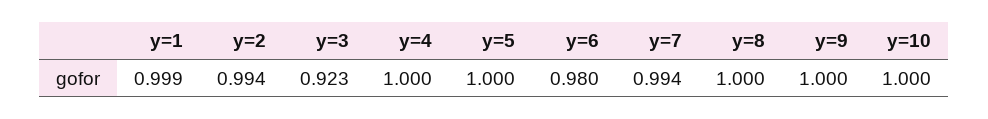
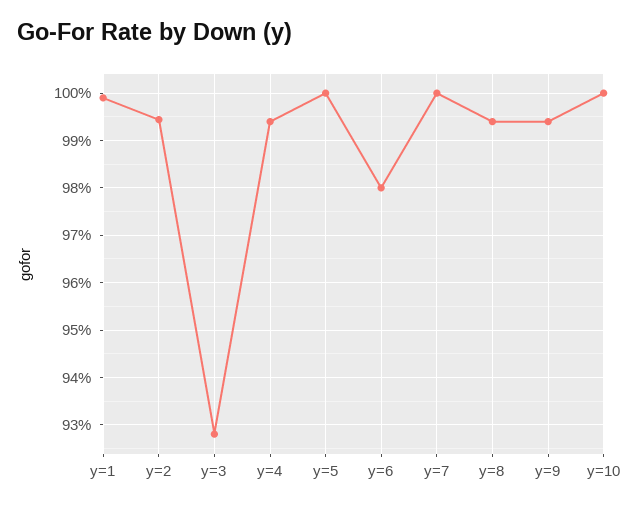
  {
    "y=1": 0.999,
    "y=2": 0.994,
-   "y=3": 0.923,
+   "y=3": 0.928,
-   "y=4": 1,
+   "y=4": 0.994,
    "y=5": 1,
    "y=6": 0.98,
-   "y=7": 0.994,
+   "y=7": 1,
-   "y=8": 1,
+   "y=8": 0.994,
-   "y=9": 1,
+   "y=9": 0.994,
    "y=10": 1
  }

